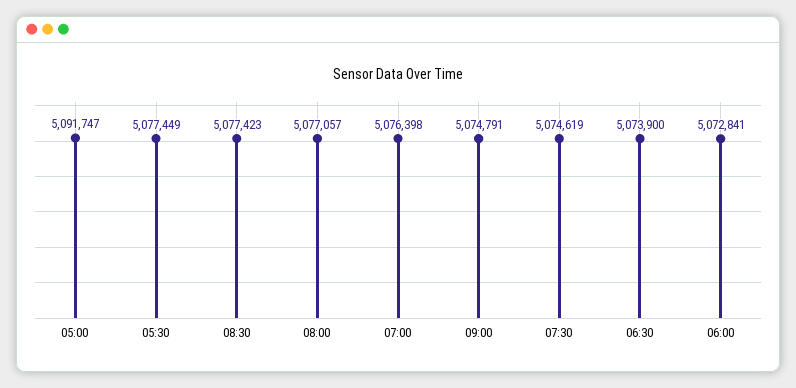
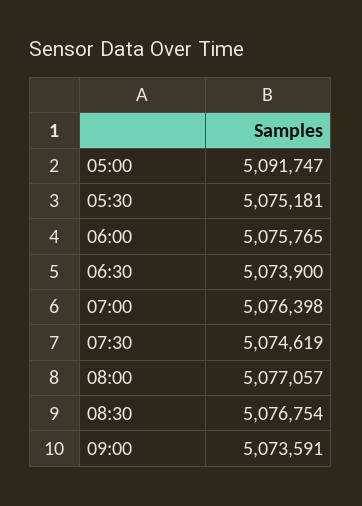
  {
    "05:00": 5091747,
-   "05:30": 5077449,
+   "05:30": 5075181,
-   "08:30": 5077423,
+   "08:30": 5076754,
    "08:00": 5077057,
    "07:00": 5076398,
-   "09:00": 5074791,
+   "09:00": 5073591,
    "07:30": 5074619,
    "06:30": 5073900,
-   "06:00": 5072841
+   "06:00": 5075765
  }

